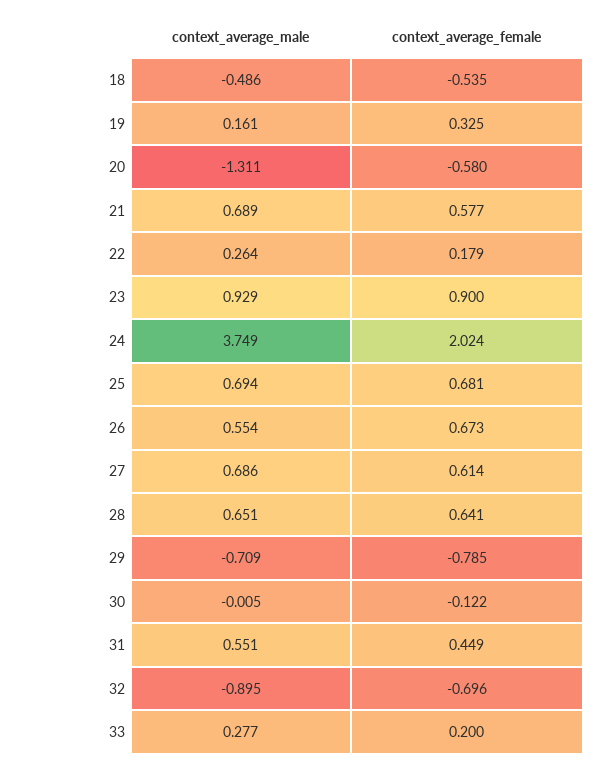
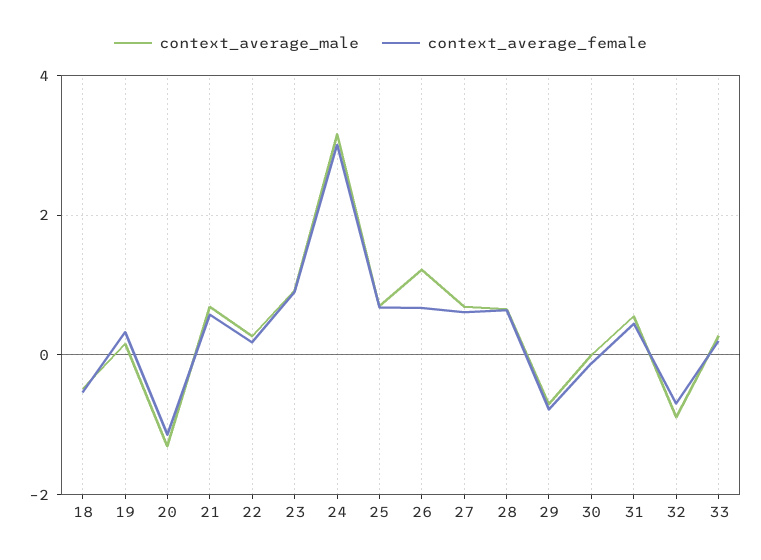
  {
    "context_average_male": {
      "18": -0.486,
      "19": 0.161,
      "20": -1.311,
      "21": 0.689,
      "22": 0.264,
      "23": 0.929,
-     "24": 3.749,
+     "24": 3.2,
      "25": 0.694,
-     "26": 0.554,
+     "26": 1.2,
      "27": 0.686,
      "28": 0.651,
      "29": -0.709,
      "30": -0.005,
      "31": 0.551,
      "32": -0.895,
      "33": 0.277
    },
    "context_average_female": {
      "18": -0.535,
      "19": 0.325,
-     "20": -0.58,
+     "20": -1.2,
      "21": 0.577,
      "22": 0.179,
      "23": 0.9,
-     "24": 2.024,
+     "24": 3,
      "25": 0.681,
      "26": 0.673,
      "27": 0.614,
      "28": 0.641,
      "29": -0.785,
      "30": -0.122,
      "31": 0.449,
      "32": -0.696,
      "33": 0.2
    }
  }

